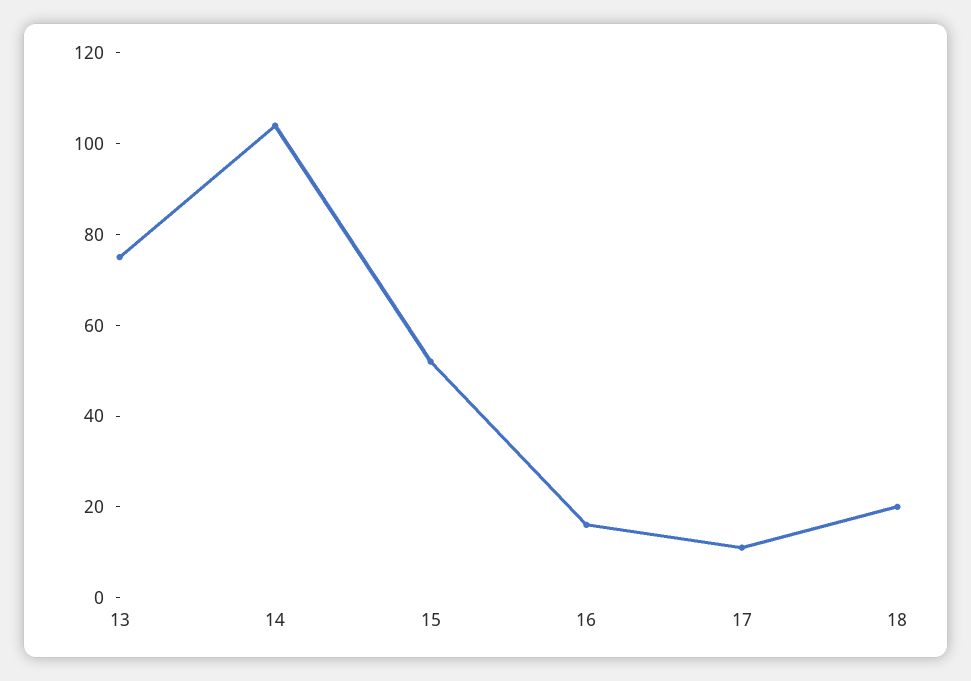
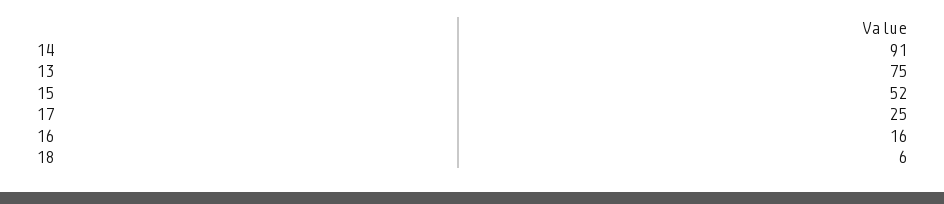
  {
    "13": 75,
-   "14": 105,
+   "14": 91,
    "15": 52,
    "16": 16,
-   "17": 10,
+   "17": 25,
-   "18": 20
+   "18": 6
  }

